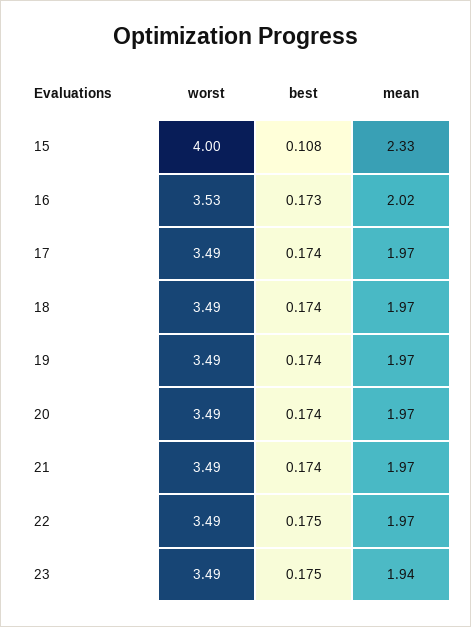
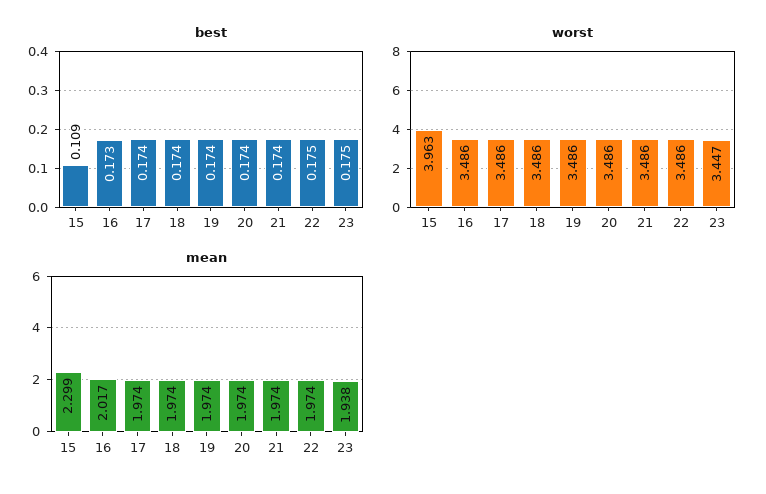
  {
    "worst": {
-     "15": 4,
+     "15": 3.963,
-     "16": 3.53,
+     "16": 3.486,
      "17": 3.486,
      "18": 3.486,
      "19": 3.486,
      "20": 3.486,
      "21": 3.486,
      "22": 3.486,
-     "23": 3.49
+     "23": 3.447
    },
    "best": {
-     "15": 0.108,
+     "15": 0.109,
      "16": 0.173,
      "17": 0.174,
      "18": 0.174,
      "19": 0.174,
      "20": 0.174,
      "21": 0.174,
      "22": 0.175,
      "23": 0.175
    },
    "mean": {
-     "15": 2.33,
+     "15": 2.299,
      "16": 2.017,
      "17": 1.974,
      "18": 1.974,
      "19": 1.974,
      "20": 1.974,
      "21": 1.974,
      "22": 1.974,
      "23": 1.938
    }
  }

